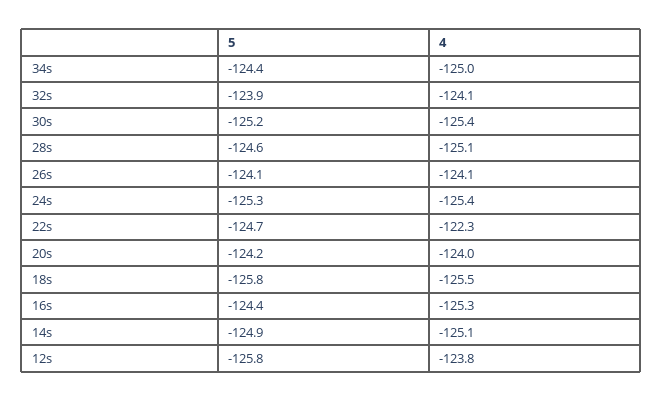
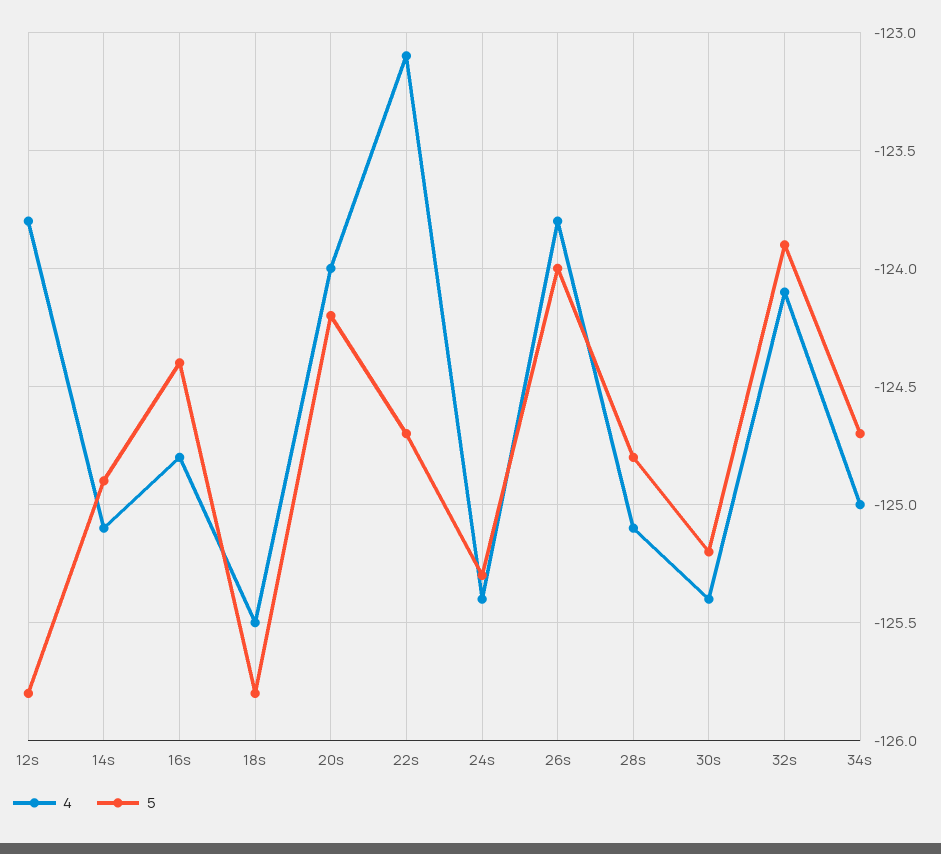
  {
    "5": {
-     "34s": -124.4,
+     "34s": -124.7,
      "32s": -123.9,
      "30s": -125.2,
-     "28s": -124.6,
+     "28s": -124.8,
-     "26s": -124.1,
+     "26s": -124,
      "24s": -125.3,
      "22s": -124.7,
      "20s": -124.2,
      "18s": -125.8,
      "16s": -124.4,
      "14s": -124.9,
      "12s": -125.8
    },
    "4": {
      "34s": -125,
      "32s": -124.1,
      "30s": -125.4,
      "28s": -125.1,
-     "26s": -124.1,
+     "26s": -123.8,
      "24s": -125.4,
-     "22s": -122.3,
+     "22s": -123.1,
      "20s": -124,
      "18s": -125.5,
-     "16s": -125.3,
+     "16s": -124.8,
      "14s": -125.1,
      "12s": -123.8
    }
  }

